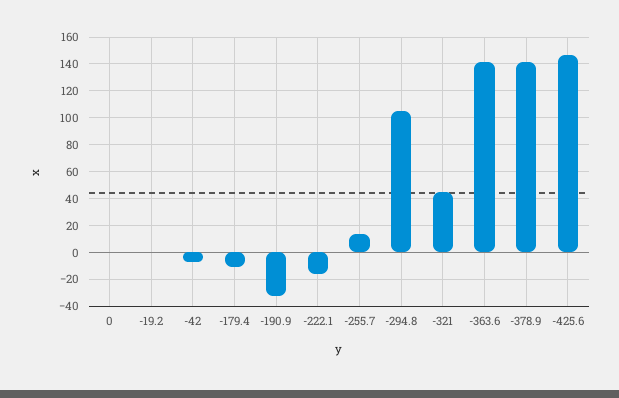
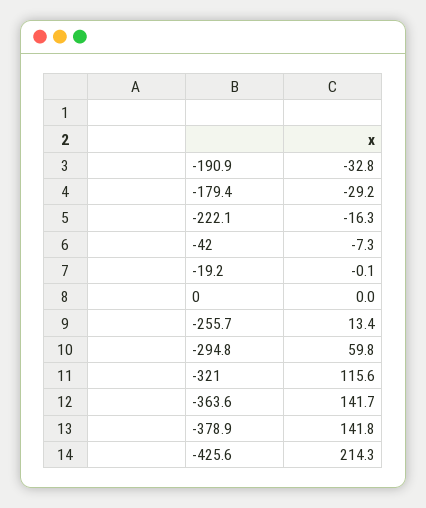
  {
    "0": 0,
    "-19.2": -0.1,
    "-42": -7.3,
-   "-179.4": -10,
+   "-179.4": -29.2,
    "-190.9": -32.8,
    "-222.1": -16.3,
    "-255.7": 13.4,
-   "-294.8": 105,
+   "-294.8": 59.8,
-   "-321": 45,
+   "-321": 115.6,
    "-363.6": 141.7,
    "-378.9": 141.8,
-   "-425.6": 145
+   "-425.6": 214.3
  }

